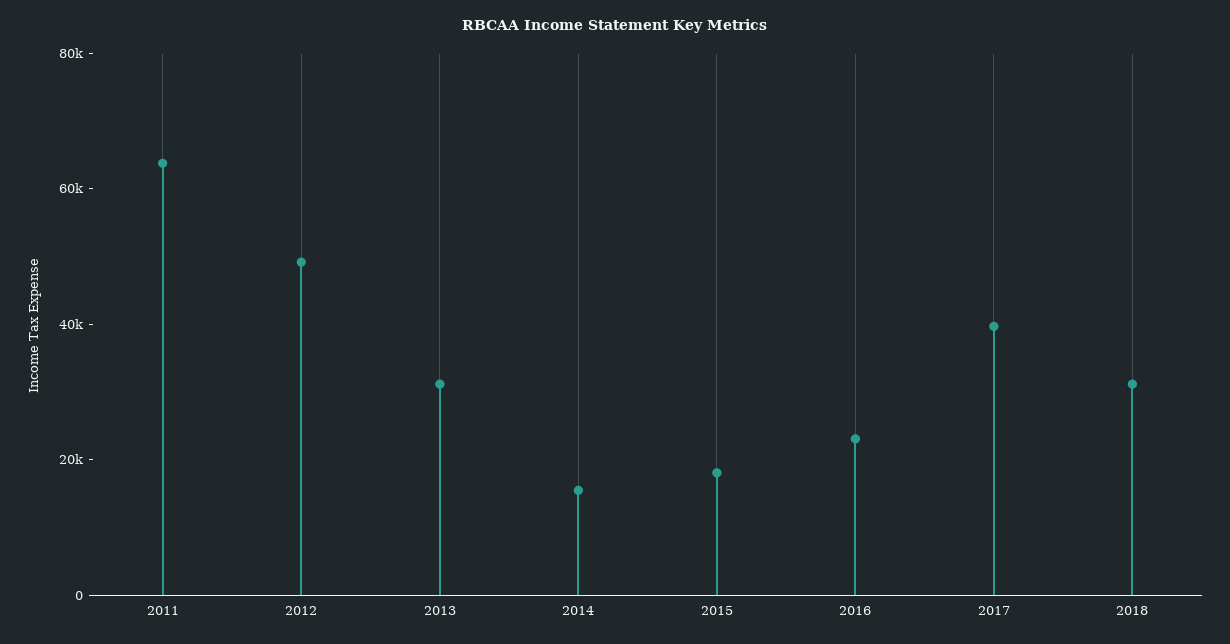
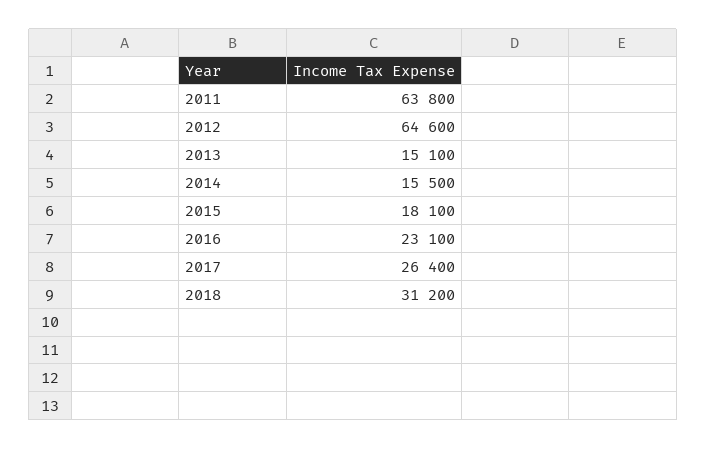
  {
    "2011": 63800,
-   "2012": 50000,
+   "2012": 64600,
-   "2013": 30000,
+   "2013": 15100,
    "2014": 15500,
    "2015": 18100,
    "2016": 23100,
-   "2017": 40000,
+   "2017": 26400,
    "2018": 31200
  }

